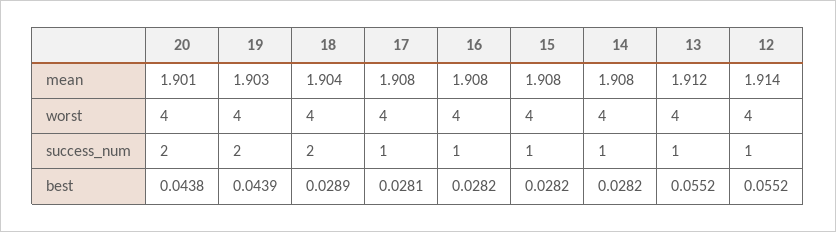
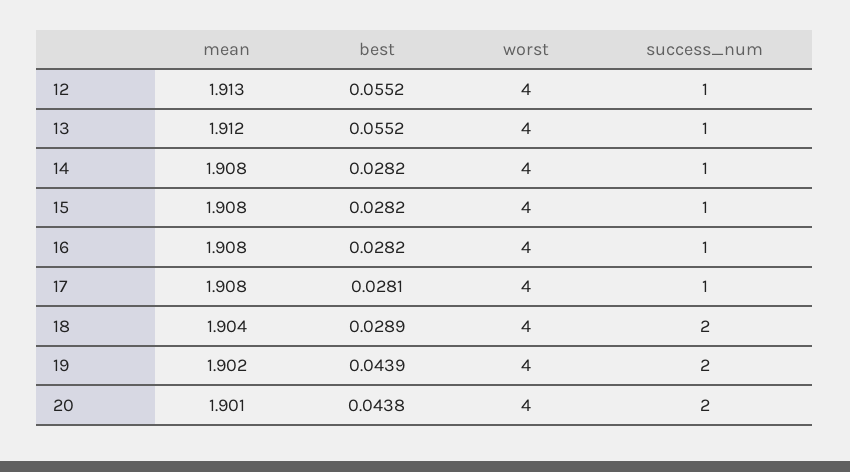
  {
    "20": {
      "mean": 1.901,
      "worst": 4,
      "success_num": 2,
      "best": 0.0438
    },
    "19": {
-     "mean": 1.903,
+     "mean": 1.902,
      "worst": 4,
      "success_num": 2,
      "best": 0.0439
    },
    "18": {
      "mean": 1.904,
      "worst": 4,
      "success_num": 2,
      "best": 0.0289
    },
    "17": {
      "mean": 1.908,
      "worst": 4,
      "success_num": 1,
      "best": 0.0281
    },
    "16": {
      "mean": 1.908,
      "worst": 4,
      "success_num": 1,
      "best": 0.0282
    },
    "15": {
      "mean": 1.908,
      "worst": 4,
      "success_num": 1,
      "best": 0.0282
    },
    "14": {
      "mean": 1.908,
      "worst": 4,
      "success_num": 1,
      "best": 0.0282
    },
    "13": {
      "mean": 1.912,
      "worst": 4,
      "success_num": 1,
      "best": 0.0552
    },
    "12": {
-     "mean": 1.914,
+     "mean": 1.913,
      "worst": 4,
      "success_num": 1,
      "best": 0.0552
    }
  }

